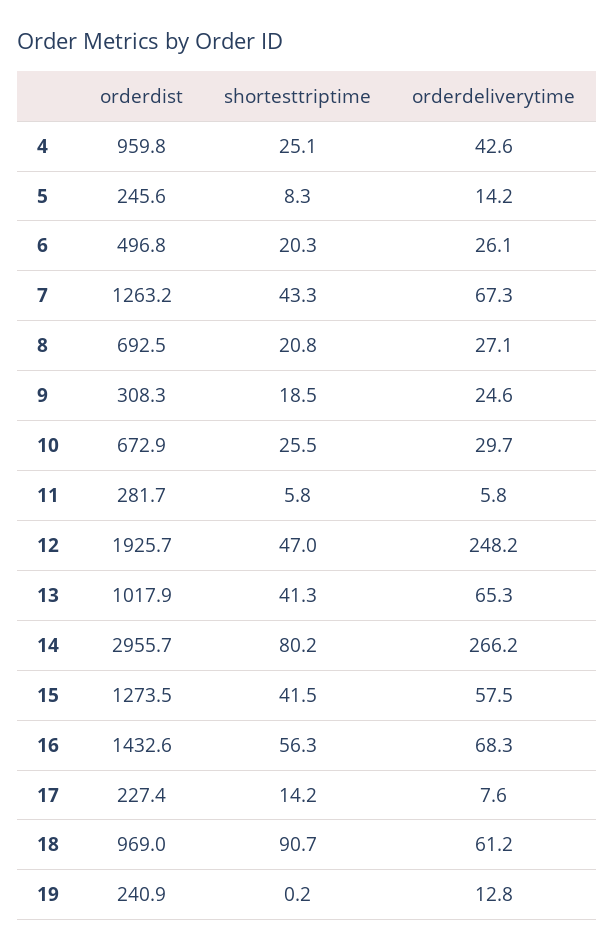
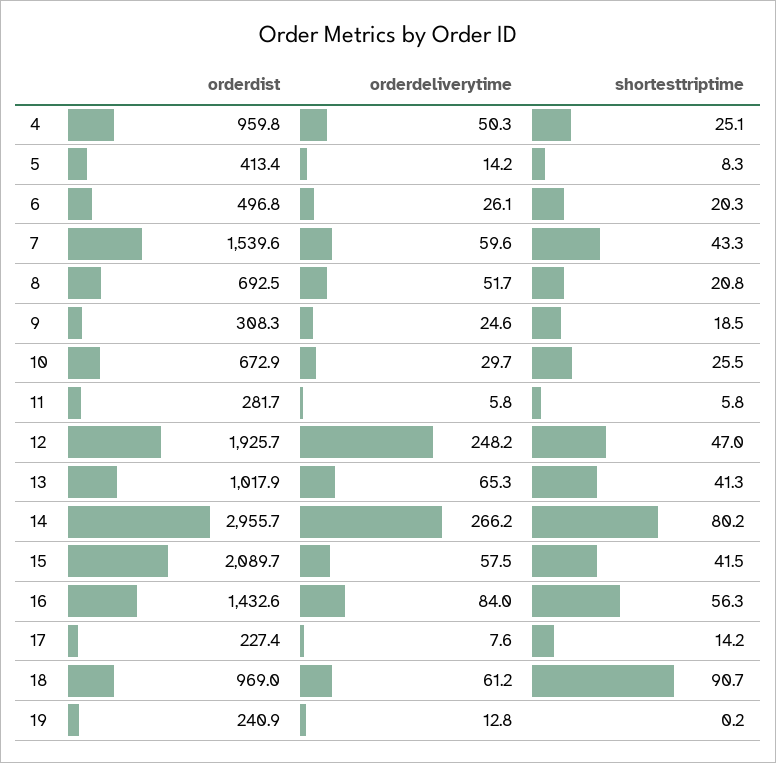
  {
    "orderdist": {
      "4": 959.8,
-     "5": 245.6,
+     "5": 413.4,
      "6": 496.8,
-     "7": 1263.2,
+     "7": 1539.6,
      "8": 692.5,
      "9": 308.3,
      "10": 672.9,
      "11": 281.7,
      "12": 1925.7,
      "13": 1017.9,
      "14": 2955.7,
-     "15": 1273.5,
+     "15": 2089.7,
      "16": 1432.6,
      "17": 227.4,
      "18": 969,
      "19": 240.9
    },
    "shortesttriptime": {
      "4": 25.1,
      "5": 8.3,
      "6": 20.3,
      "7": 43.3,
      "8": 20.8,
      "9": 18.5,
      "10": 25.5,
      "11": 5.8,
      "12": 47,
      "13": 41.3,
      "14": 80.2,
      "15": 41.5,
      "16": 56.3,
      "17": 14.2,
      "18": 90.7,
      "19": 0.2
    },
    "orderdeliverytime": {
-     "4": 42.6,
+     "4": 50.3,
      "5": 14.2,
      "6": 26.1,
-     "7": 67.3,
+     "7": 59.6,
-     "8": 27.1,
+     "8": 51.7,
      "9": 24.6,
      "10": 29.7,
      "11": 5.8,
      "12": 248.2,
      "13": 65.3,
      "14": 266.2,
      "15": 57.5,
-     "16": 68.3,
+     "16": 84,
      "17": 7.6,
      "18": 61.2,
      "19": 12.8
    }
  }

